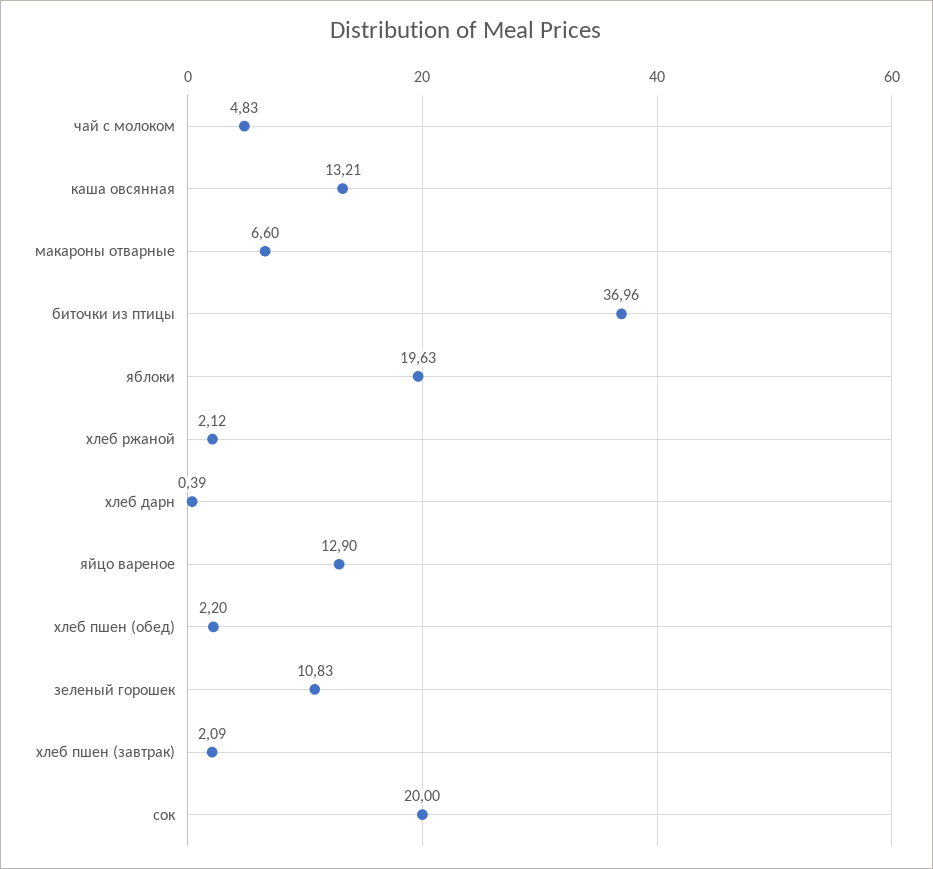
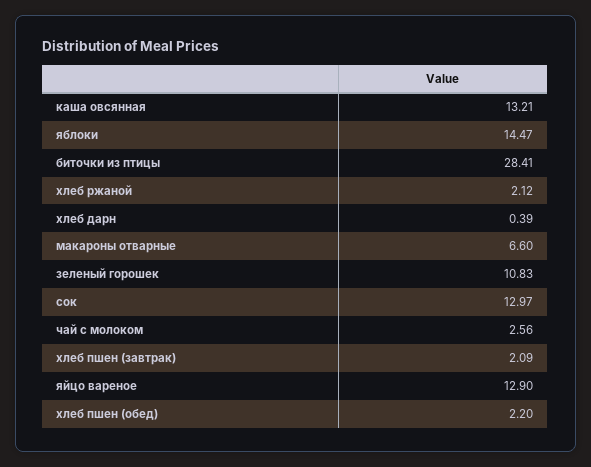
  {
-   "чай с молоком": 4.83,
+   "чай с молоком": 2.56,
    "каша овсянная": 13.21,
    "макароны отварные": 6.6,
-   "биточки из птицы": 36.96,
+   "биточки из птицы": 28.41,
-   "яблоки": 19.63,
+   "яблоки": 14.47,
    "хлеб ржаной": 2.12,
    "хлеб дарн": 0.39,
    "яйцо вареное": 12.9,
    "хлеб пшен (обед)": 2.2,
    "зеленый горошек": 10.83,
    "хлеб пшен (завтрак)": 2.09,
-   "сок": 20
+   "сок": 12.97
  }

